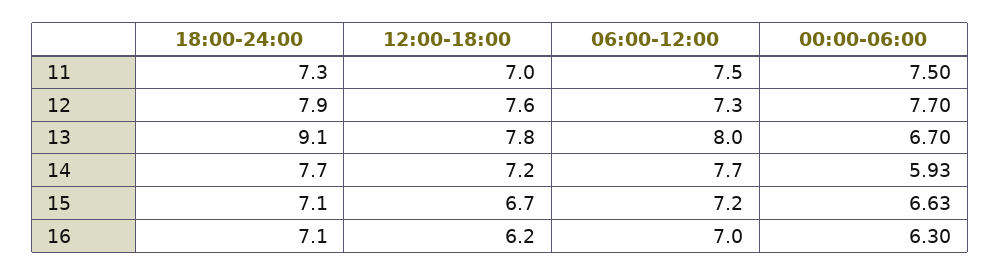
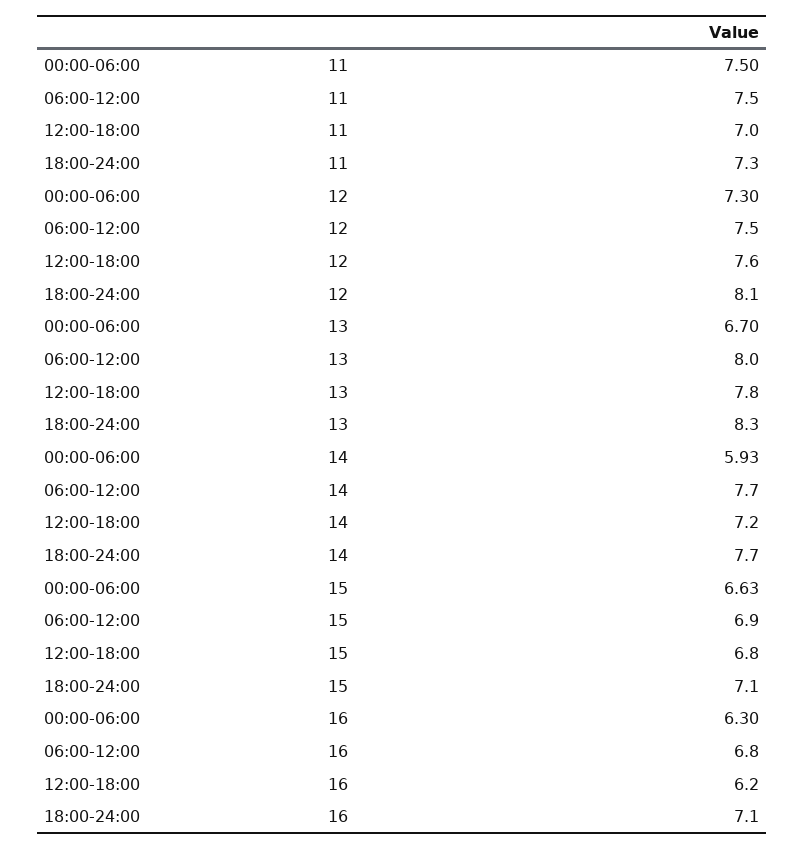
  {
    "18:00-24:00": {
      "11": 7.3,
-     "12": 7.9,
+     "12": 8.1,
-     "13": 9.1,
+     "13": 8.3,
      "14": 7.7,
      "15": 7.1,
      "16": 7.1
    },
    "12:00-18:00": {
      "11": 7,
      "12": 7.6,
      "13": 7.8,
      "14": 7.2,
-     "15": 6.7,
+     "15": 6.8,
      "16": 6.2
    },
    "06:00-12:00": {
      "11": 7.5,
-     "12": 7.3,
+     "12": 7.5,
      "13": 8,
      "14": 7.7,
-     "15": 7.2,
+     "15": 6.9,
-     "16": 7
+     "16": 6.8
    },
    "00:00-06:00": {
      "11": 7.5,
-     "12": 7.7,
+     "12": 7.3,
      "13": 6.7,
      "14": 5.93,
      "15": 6.63,
      "16": 6.3
    }
  }

